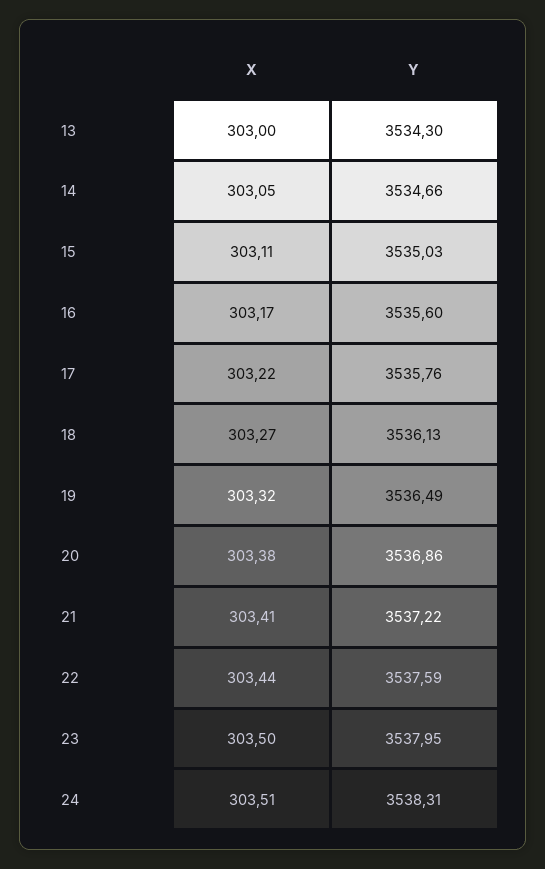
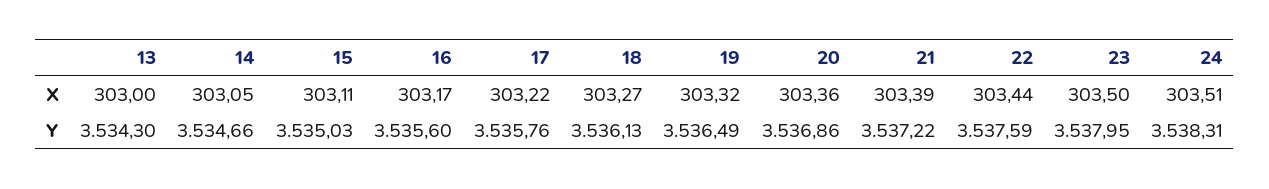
  {
    "X": {
      "13": 303,
      "14": 303.05,
      "15": 303.11,
      "16": 303.17,
      "17": 303.22,
      "18": 303.27,
      "19": 303.32,
-     "20": 303.38,
+     "20": 303.36,
-     "21": 303.41,
+     "21": 303.39,
      "22": 303.44,
      "23": 303.5,
      "24": 303.51
    },
    "Y": {
      "13": 3534.3,
      "14": 3534.66,
      "15": 3535.03,
      "16": 3535.6,
      "17": 3535.76,
      "18": 3536.13,
      "19": 3536.49,
      "20": 3536.86,
      "21": 3537.22,
      "22": 3537.59,
      "23": 3537.95,
      "24": 3538.31
    }
  }

